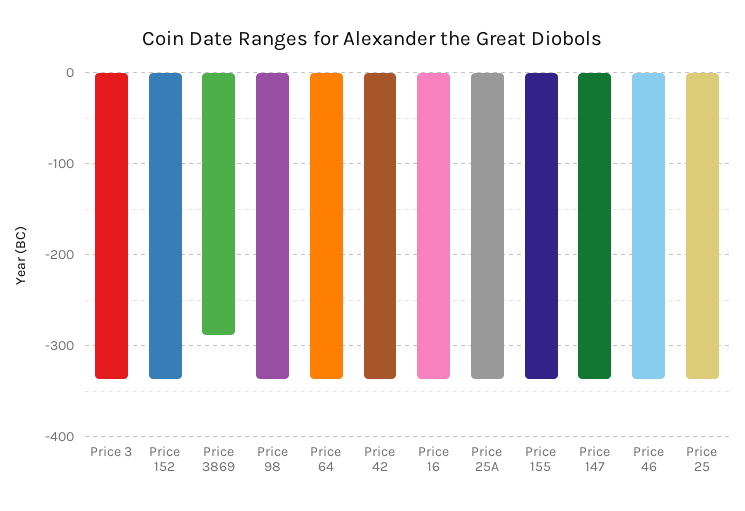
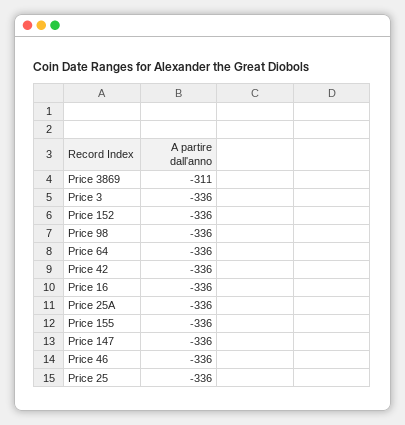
  {
    "Price 3": -336,
    "Price 152": -336,
-   "Price 3869": -290,
+   "Price 3869": -311,
    "Price 98": -336,
    "Price 64": -336,
    "Price 42": -336,
    "Price 16": -336,
    "Price 25A": -336,
    "Price 155": -336,
    "Price 147": -336,
    "Price 46": -336,
    "Price 25": -336
  }

